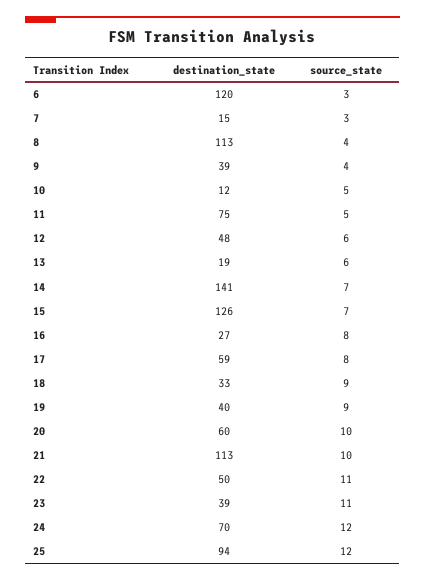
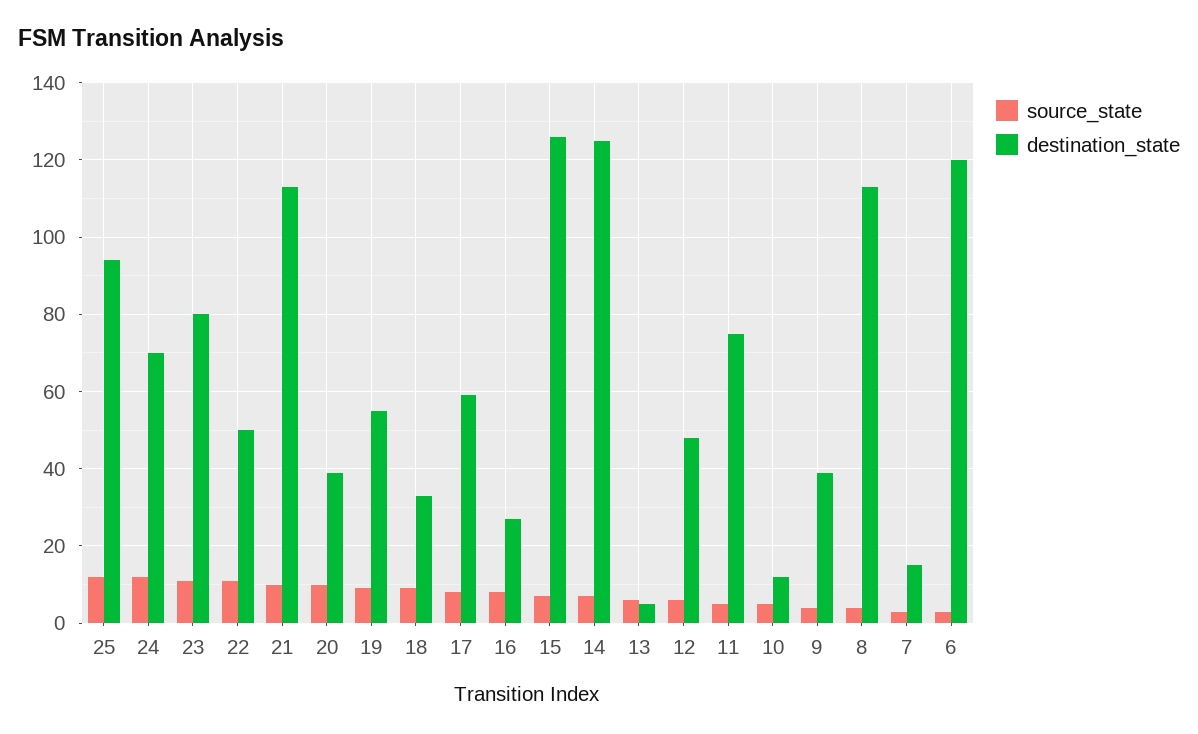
  {
    "destination_state": {
      "6": 120,
      "7": 15,
      "8": 113,
      "9": 39,
      "10": 12,
      "11": 75,
      "12": 48,
-     "13": 19,
+     "13": 5,
-     "14": 141,
+     "14": 125,
      "15": 126,
      "16": 27,
      "17": 59,
      "18": 33,
-     "19": 40,
+     "19": 55,
-     "20": 60,
+     "20": 40,
      "21": 113,
      "22": 50,
-     "23": 39,
+     "23": 80,
      "24": 70,
      "25": 94
    },
    "source_state": {
      "6": 3,
      "7": 3,
      "8": 4,
      "9": 4,
      "10": 5,
      "11": 5,
      "12": 6,
      "13": 6,
      "14": 7,
      "15": 7,
      "16": 8,
      "17": 8,
      "18": 9,
      "19": 9,
      "20": 10,
      "21": 10,
      "22": 11,
      "23": 11,
      "24": 12,
      "25": 12
    }
  }

